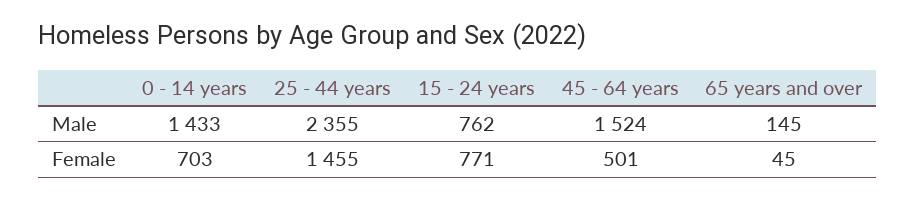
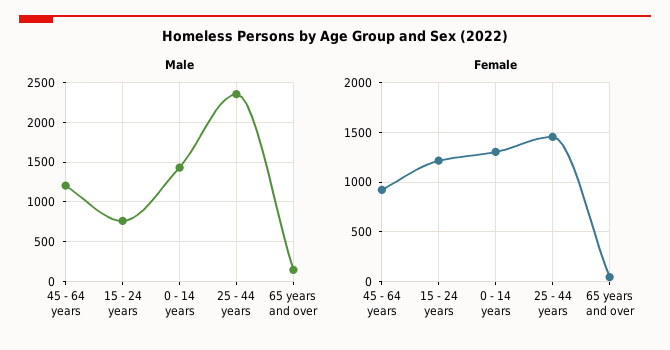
  {
    "Male": {
      "0 - 14 years": 1433,
      "25 - 44 years": 2355,
      "15 - 24 years": 762,
-     "45 - 64 years": 1524,
+     "45 - 64 years": 1200,
      "65 years and over": 145
    },
    "Female": {
-     "0 - 14 years": 703,
+     "0 - 14 years": 1300,
      "25 - 44 years": 1455,
-     "15 - 24 years": 771,
+     "15 - 24 years": 1200,
-     "45 - 64 years": 501,
+     "45 - 64 years": 900,
      "65 years and over": 45
    }
  }

